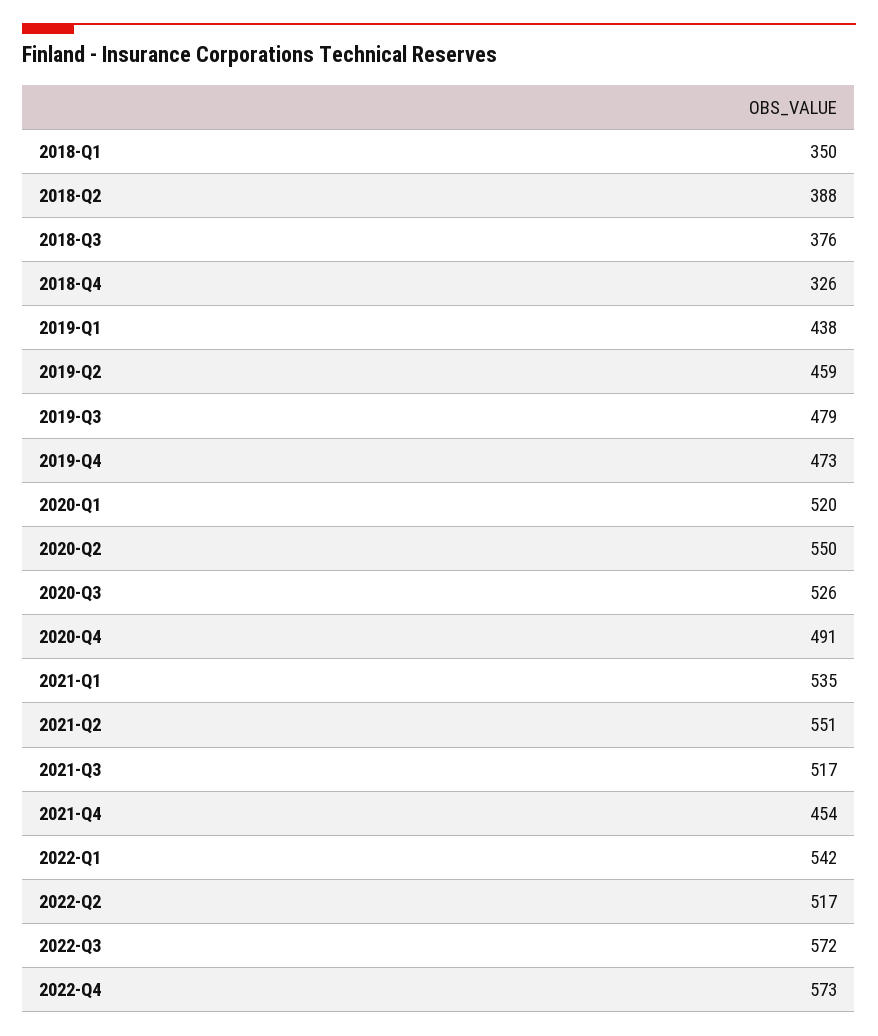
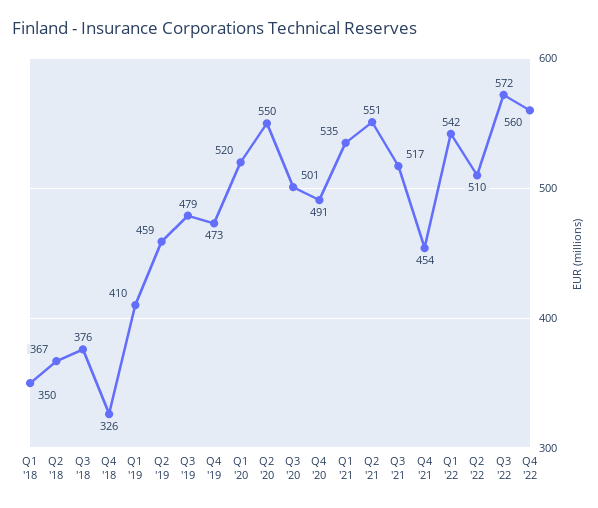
  {
    "2018-Q1": 350,
-   "2018-Q2": 388,
+   "2018-Q2": 367,
    "2018-Q3": 376,
    "2018-Q4": 326,
-   "2019-Q1": 438,
+   "2019-Q1": 410,
    "2019-Q2": 459,
    "2019-Q3": 479,
    "2019-Q4": 473,
    "2020-Q1": 520,
    "2020-Q2": 550,
-   "2020-Q3": 526,
+   "2020-Q3": 501,
    "2020-Q4": 491,
    "2021-Q1": 535,
    "2021-Q2": 551,
    "2021-Q3": 517,
    "2021-Q4": 454,
    "2022-Q1": 542,
-   "2022-Q2": 517,
+   "2022-Q2": 510,
    "2022-Q3": 572,
-   "2022-Q4": 573
+   "2022-Q4": 560
  }

